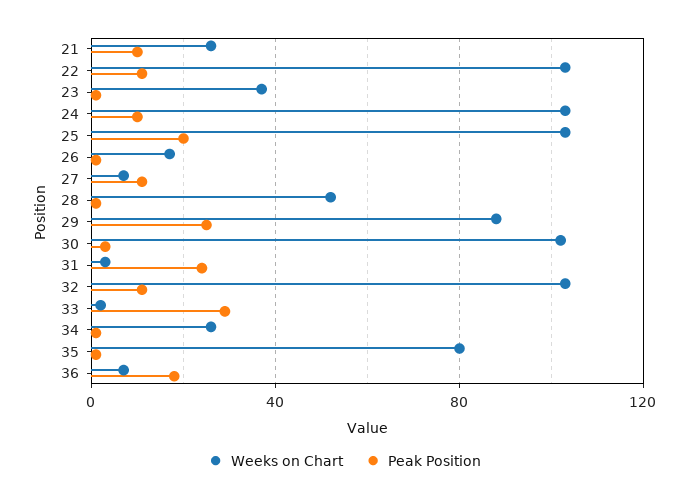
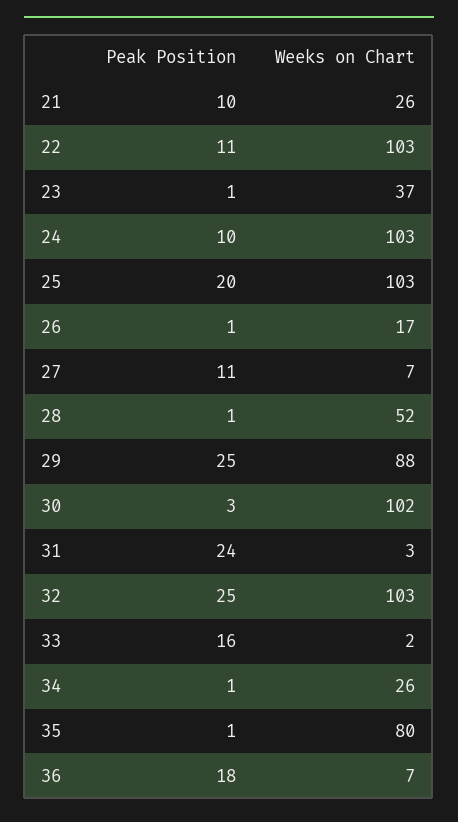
  {
    "Weeks on Chart": {
      "21": 26,
      "22": 103,
      "23": 37,
      "24": 103,
      "25": 103,
      "26": 17,
      "27": 7,
      "28": 52,
      "29": 88,
      "30": 102,
      "31": 3,
      "32": 103,
      "33": 2,
      "34": 26,
      "35": 80,
      "36": 7
    },
    "Peak Position": {
      "21": 10,
      "22": 11,
      "23": 1,
      "24": 10,
      "25": 20,
      "26": 1,
      "27": 11,
      "28": 1,
      "29": 25,
      "30": 3,
      "31": 24,
-     "32": 10,
+     "32": 25,
-     "33": 30,
+     "33": 16,
      "34": 1,
      "35": 1,
      "36": 18
    }
  }

